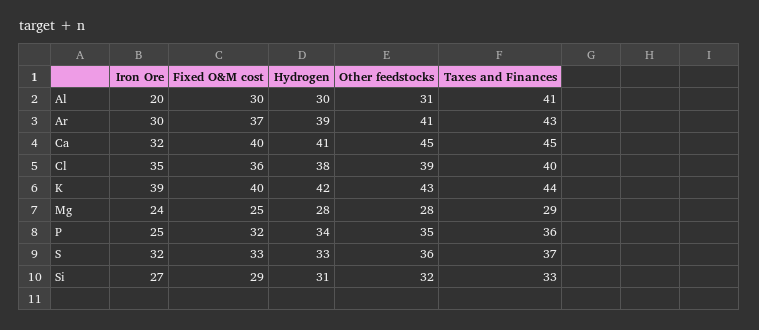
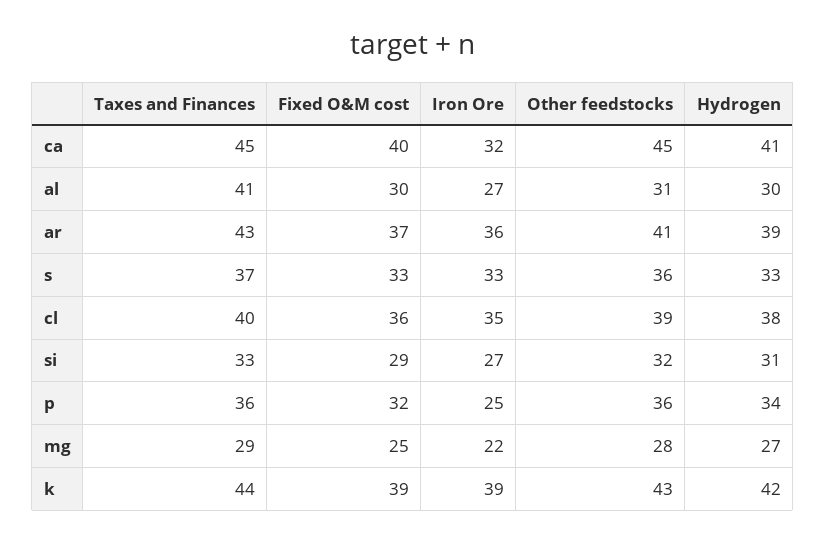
  {
    "Iron Ore": {
-     "Al": 20,
+     "Al": 27,
-     "Ar": 30,
+     "Ar": 36,
      "Ca": 32,
      "Cl": 35,
      "K": 39,
-     "Mg": 24,
+     "Mg": 22,
      "P": 25,
-     "S": 32,
+     "S": 33,
      "Si": 27
    },
    "Fixed O&M cost": {
      "Al": 30,
      "Ar": 37,
      "Ca": 40,
      "Cl": 36,
-     "K": 40,
+     "K": 39,
      "Mg": 25,
      "P": 32,
      "S": 33,
      "Si": 29
    },
    "Hydrogen": {
      "Al": 30,
      "Ar": 39,
      "Ca": 41,
      "Cl": 38,
      "K": 42,
-     "Mg": 28,
+     "Mg": 27,
      "P": 34,
      "S": 33,
      "Si": 31
    },
    "Other feedstocks": {
      "Al": 31,
      "Ar": 41,
      "Ca": 45,
      "Cl": 39,
      "K": 43,
      "Mg": 28,
-     "P": 35,
+     "P": 36,
      "S": 36,
      "Si": 32
    },
    "Taxes and Finances": {
      "Al": 41,
      "Ar": 43,
      "Ca": 45,
      "Cl": 40,
      "K": 44,
      "Mg": 29,
      "P": 36,
      "S": 37,
      "Si": 33
    }
  }

